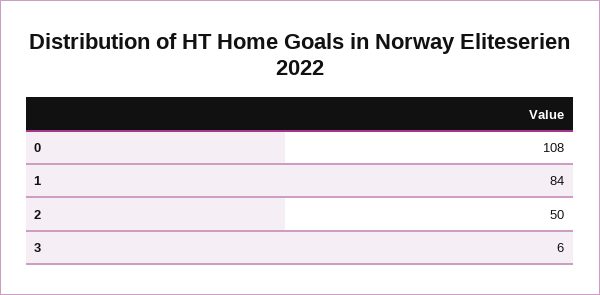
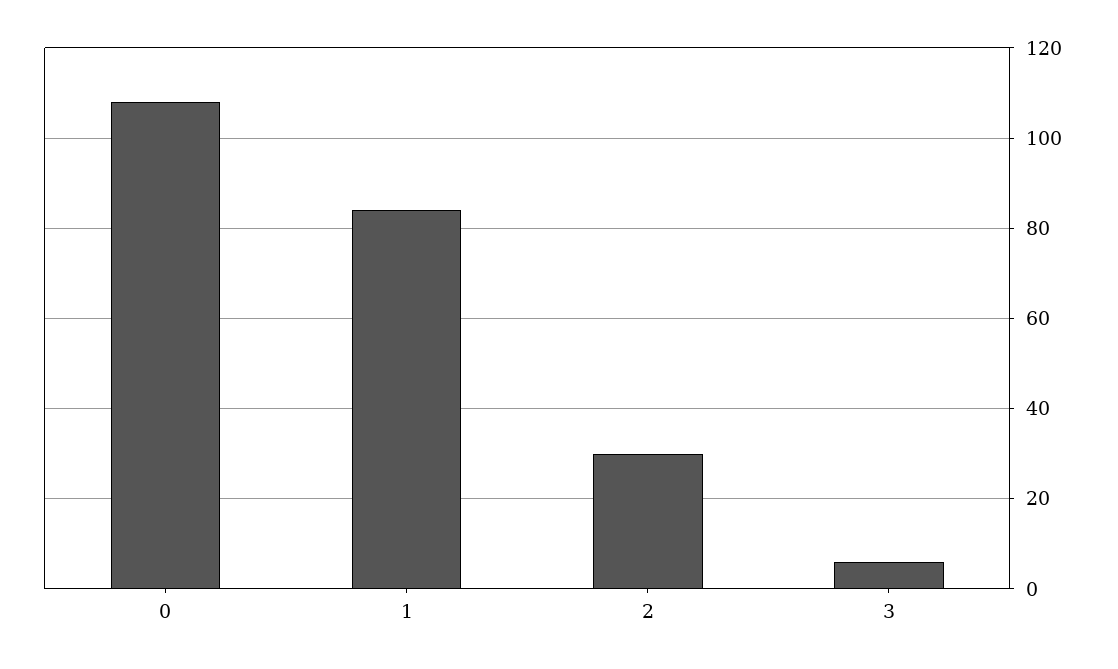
  {
    "0": 108,
    "1": 84,
-   "2": 50,
+   "2": 30,
    "3": 6
  }

